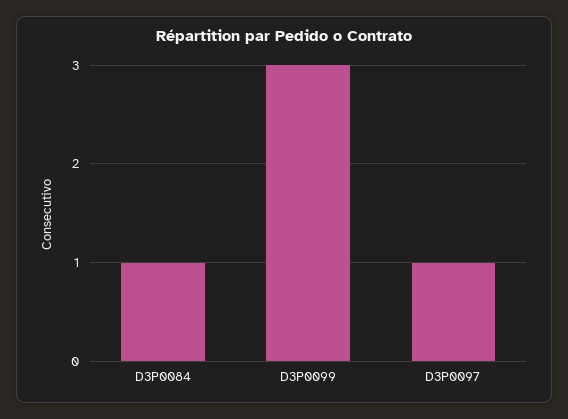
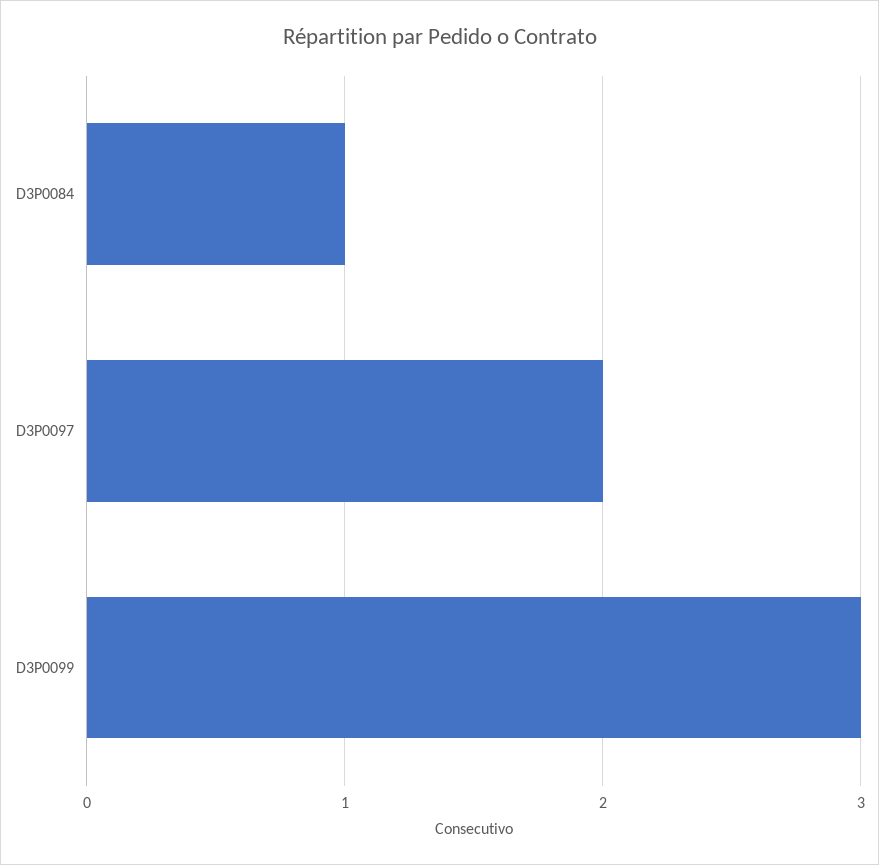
  {
    "D3P0084": 1,
    "D3P0099": 3,
-   "D3P0097": 1
+   "D3P0097": 2
  }

